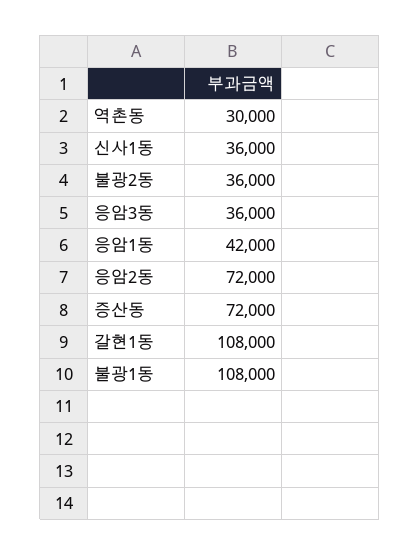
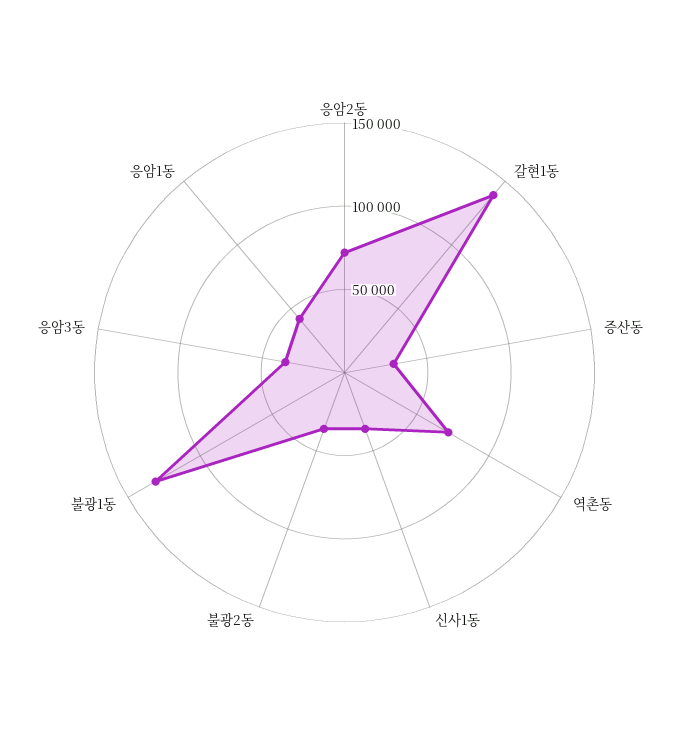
  {
-   "역촌동": 30000,
+   "역촌동": 70000,
    "신사1동": 36000,
    "불광2동": 36000,
    "응암3동": 36000,
    "응암1동": 42000,
    "응암2동": 72000,
-   "증산동": 72000,
+   "증산동": 30000,
-   "갈현1동": 108000,
+   "갈현1동": 140000,
-   "불광1동": 108000
+   "불광1동": 130000
  }

